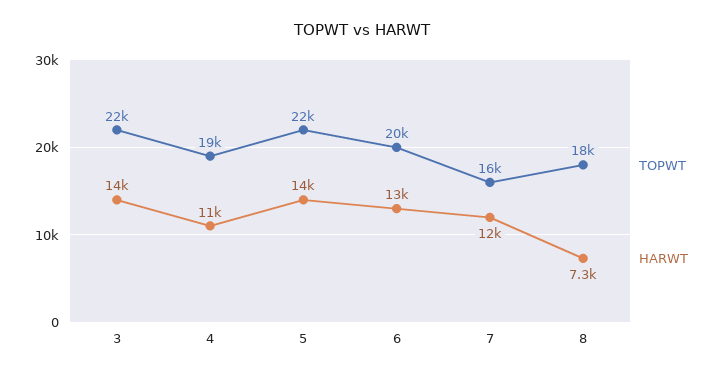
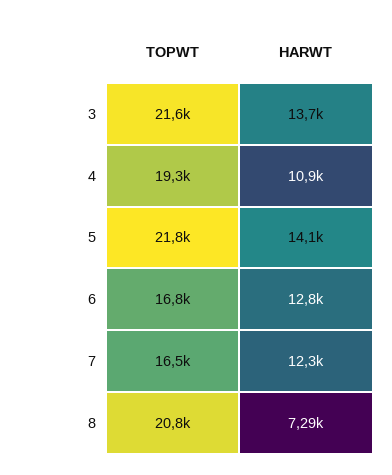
  {
    "TOPWT": {
      "3": 21600,
      "4": 19300,
      "5": 21800,
-     "6": 20000,
+     "6": 16800,
      "7": 16500,
-     "8": 18000
+     "8": 20800
    },
    "HARWT": {
      "3": 13700,
      "4": 10900,
      "5": 14100,
      "6": 12800,
      "7": 12300,
      "8": 7290
    }
  }

